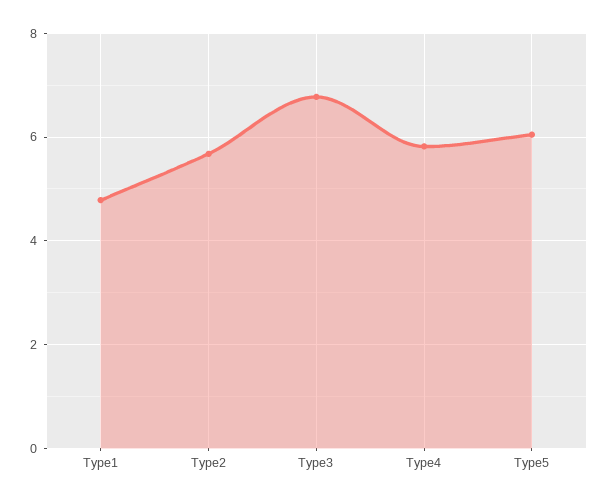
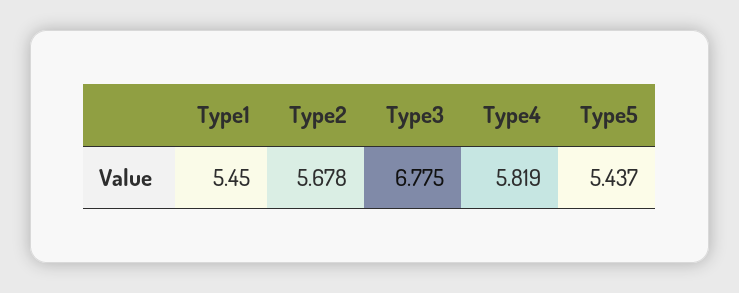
  {
-   "Type1": 4.8,
+   "Type1": 5.45,
    "Type2": 5.678,
    "Type3": 6.775,
    "Type4": 5.819,
-   "Type5": 6
+   "Type5": 5.437
  }

